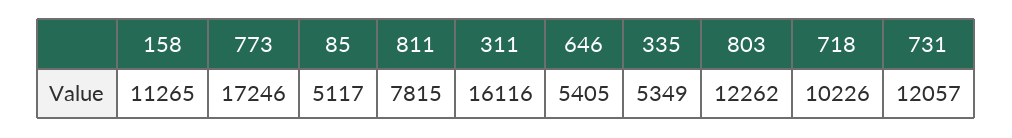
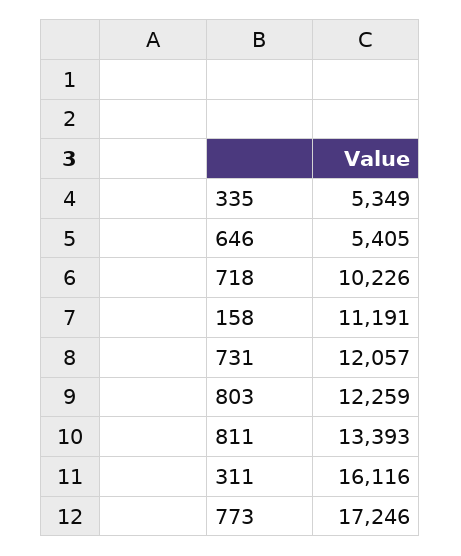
  {
-   "158": 11265,
+   "158": 11191,
    "773": 17246,
-   "85": 5117,
-   "811": 7815,
+   "811": 13393,
    "311": 16116,
    "646": 5405,
    "335": 5349,
-   "803": 12262,
+   "803": 12259,
    "718": 10226,
    "731": 12057
  }

